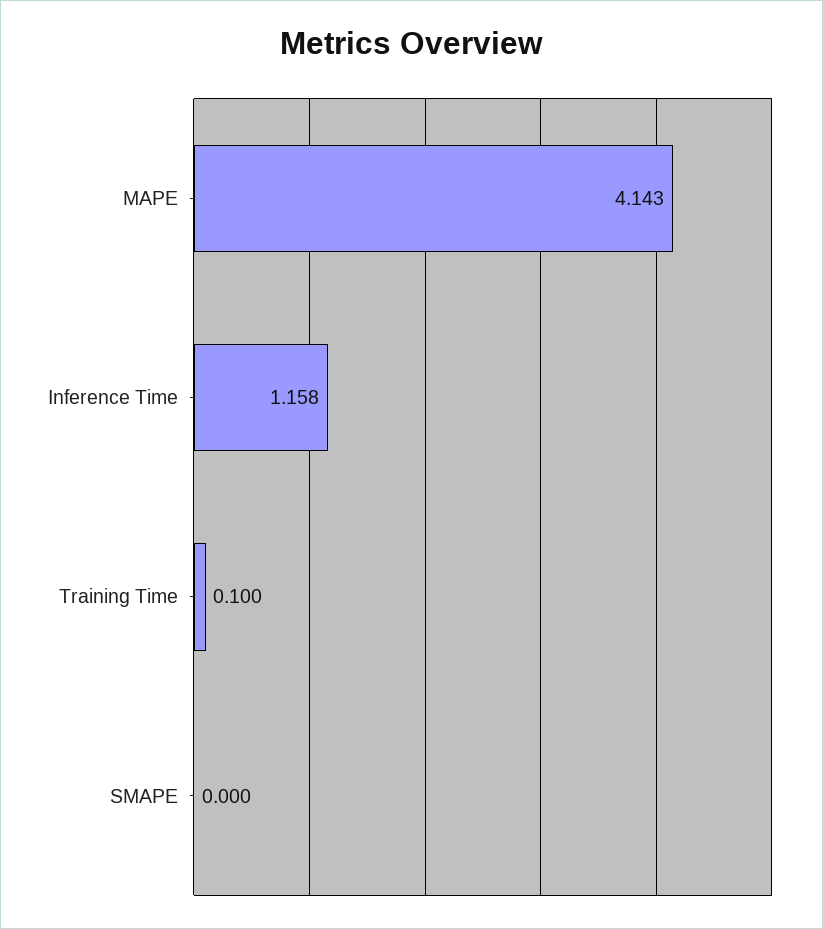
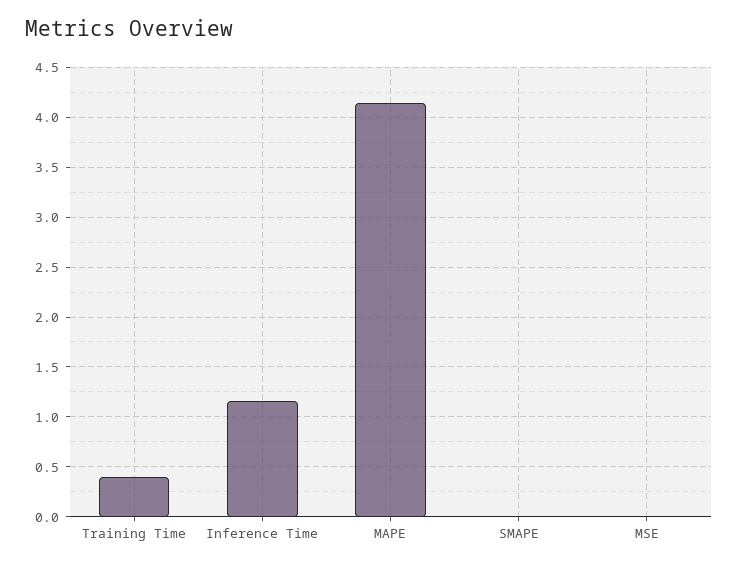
  {
    "MAPE": 4.143,
    "Inference Time": 1.158,
-   "Training Time": 0.1,
+   "Training Time": 0.4,
-   "SMAPE": 0
+   "SMAPE": 0,
+   "MSE": 0
  }

